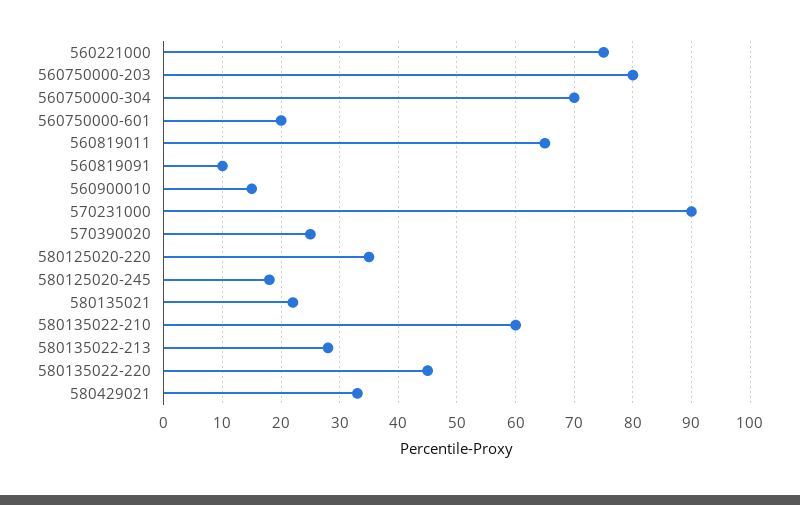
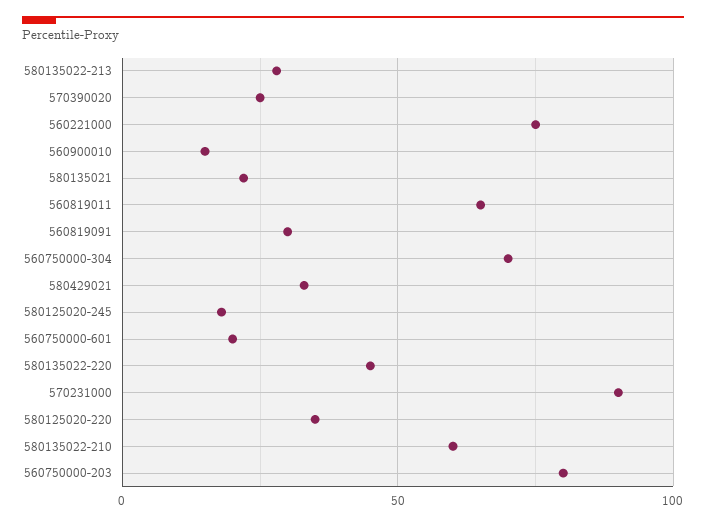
  {
    "560221000": 75,
    "560750000-203": 80,
    "560750000-304": 70,
    "560750000-601": 20,
    "560819011": 65,
-   "560819091": 10,
+   "560819091": 30,
    "560900010": 15,
    "570231000": 90,
    "570390020": 25,
    "580125020-220": 35,
    "580125020-245": 20,
    "580135021": 20,
    "580135022-210": 60,
    "580135022-213": 30,
    "580135022-220": 45,
    "580429021": 35
  }

